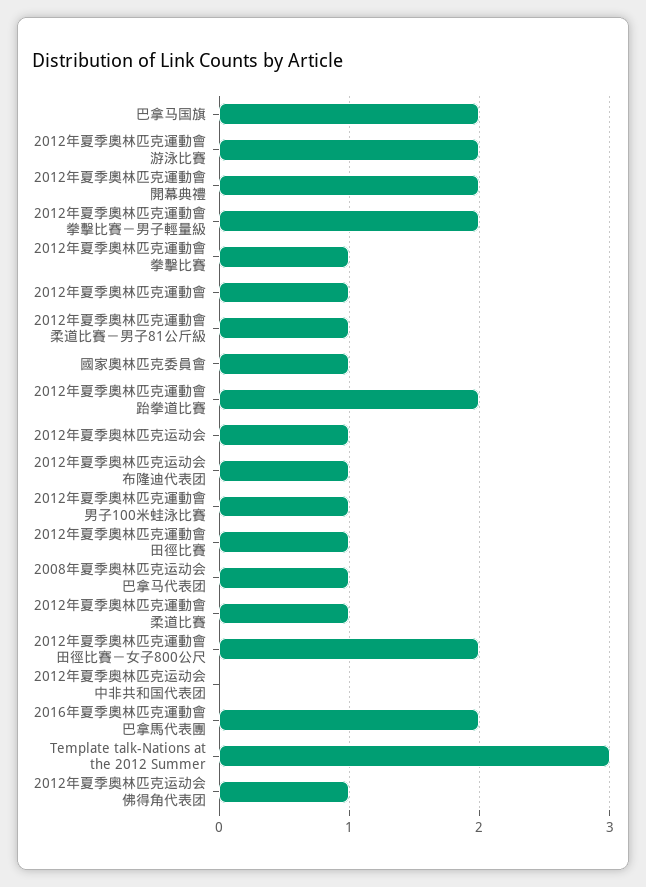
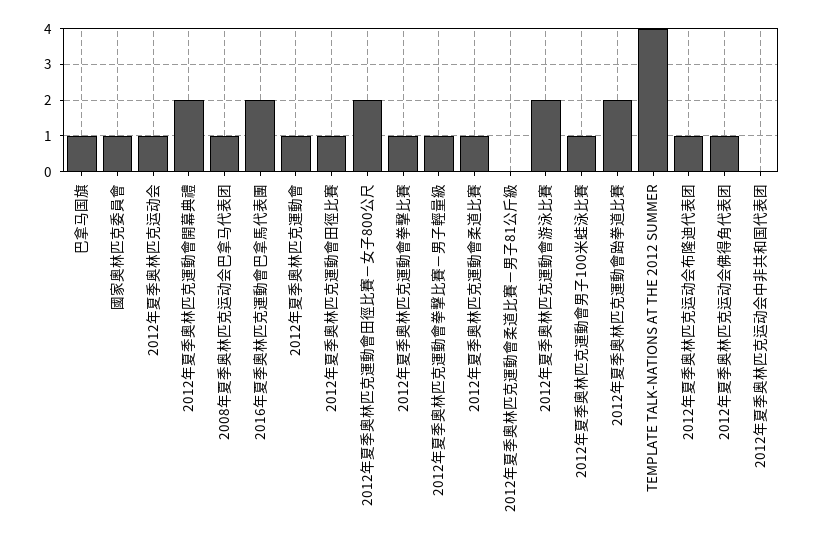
  {
-   "巴拿马国旗": 2,
+   "巴拿马国旗": 1,
    "2012年夏季奧林匹克運動會游泳比賽": 2,
    "2012年夏季奧林匹克運動會開幕典禮": 2,
-   "2012年夏季奧林匹克運動會拳擊比賽－男子輕量級": 2,
+   "2012年夏季奧林匹克運動會拳擊比賽－男子輕量級": 1,
    "2012年夏季奧林匹克運動會拳擊比賽": 1,
    "2012年夏季奧林匹克運動會": 1,
-   "2012年夏季奧林匹克運動會柔道比賽－男子81公斤級": 1,
+   "2012年夏季奧林匹克運動會柔道比賽－男子81公斤級": 0,
    "國家奧林匹克委員會": 1,
    "2012年夏季奧林匹克運動會跆拳道比賽": 2,
    "2012年夏季奥林匹克运动会": 1,
    "2012年夏季奥林匹克运动会布隆迪代表团": 1,
    "2012年夏季奧林匹克運動會男子100米蛙泳比賽": 1,
    "2012年夏季奧林匹克運動會田徑比賽": 1,
    "2008年夏季奥林匹克运动会巴拿马代表团": 1,
    "2012年夏季奧林匹克運動會柔道比賽": 1,
    "2012年夏季奧林匹克運動會田徑比賽－女子800公尺": 2,
    "2012年夏季奥林匹克运动会中非共和国代表团": 0,
    "2016年夏季奧林匹克運動會巴拿馬代表團": 2,
-   "Template talk-Nations at the 2012 Summer": 3,
+   "Template talk-Nations at the 2012 Summer": 4,
    "2012年夏季奥林匹克运动会佛得角代表团": 1
  }

